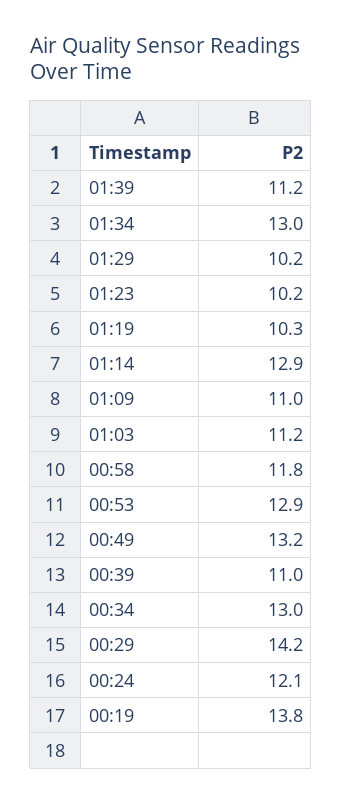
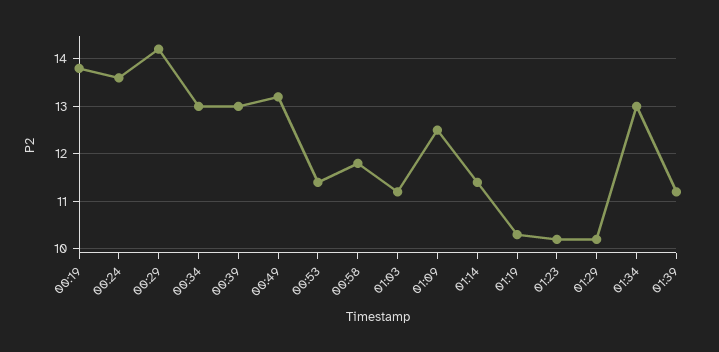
  {
    "01:39": 11.2,
    "01:34": 13,
    "01:29": 10.2,
    "01:23": 10.2,
    "01:19": 10.3,
-   "01:14": 12.9,
+   "01:14": 11.5,
-   "01:09": 11,
+   "01:09": 12.5,
    "01:03": 11.2,
    "00:58": 11.8,
-   "00:53": 12.9,
+   "00:53": 11.5,
    "00:49": 13.2,
-   "00:39": 11,
+   "00:39": 13,
    "00:34": 13,
    "00:29": 14.2,
-   "00:24": 12.1,
+   "00:24": 13.5,
    "00:19": 13.8
  }

